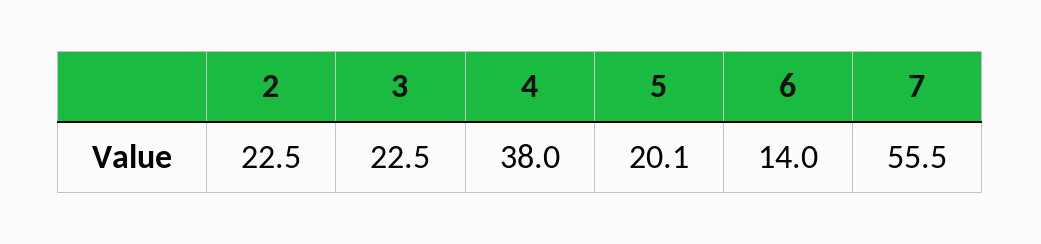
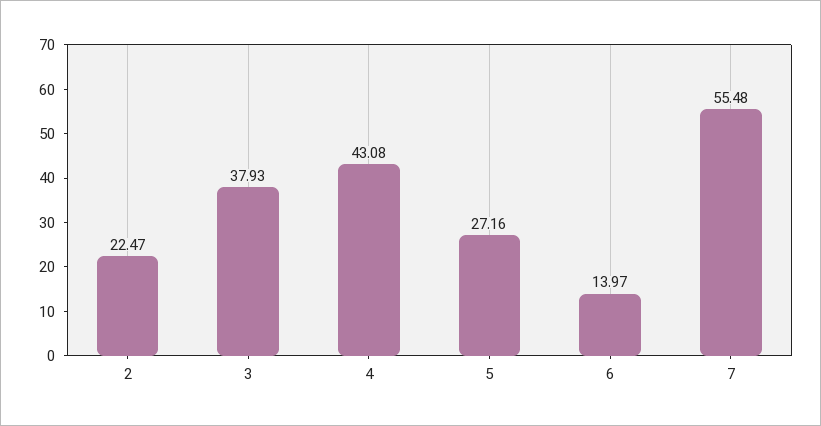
  {
    "2": 22.47,
-   "3": 22.5,
+   "3": 37.93,
-   "4": 38,
+   "4": 43.08,
-   "5": 20.1,
+   "5": 27.16,
    "6": 13.97,
    "7": 55.48
  }

